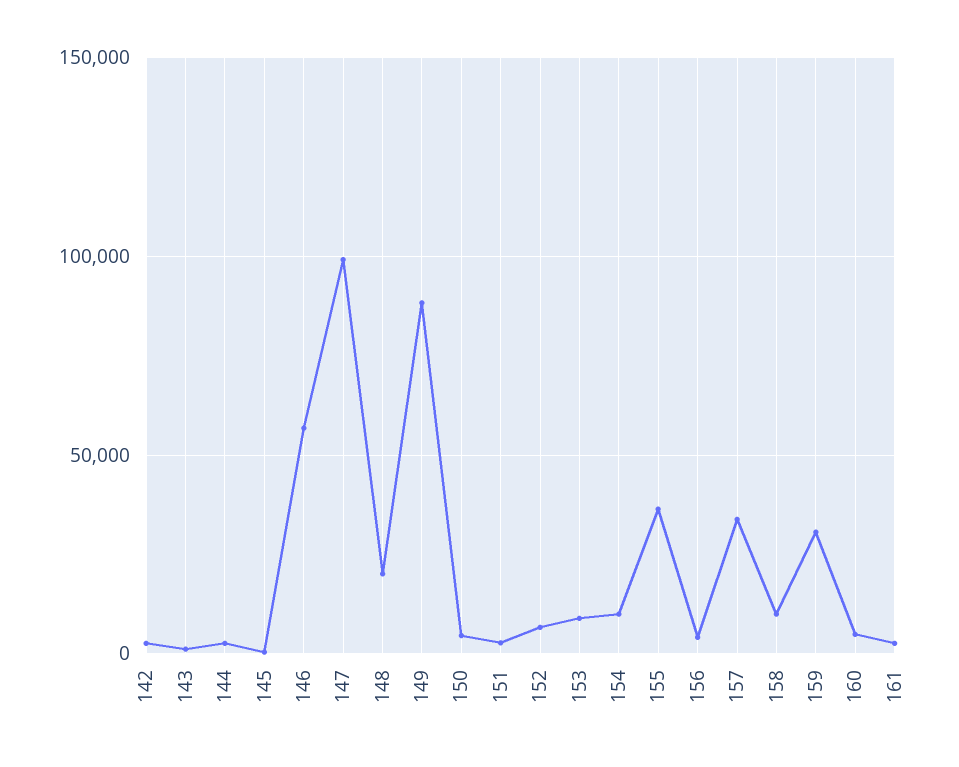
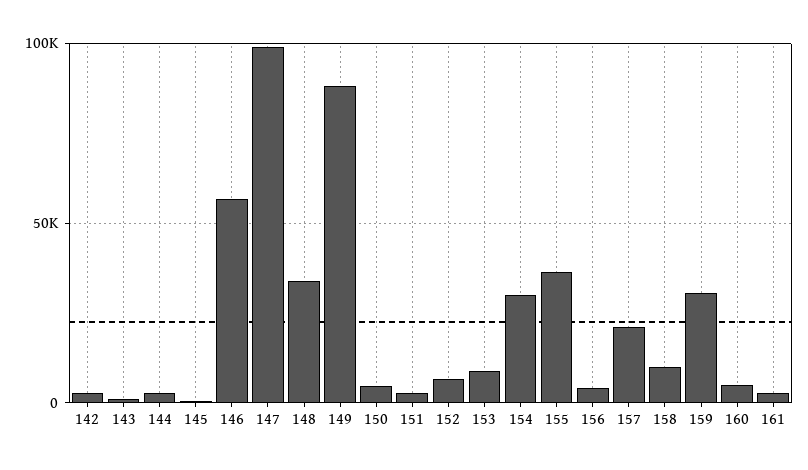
  {
    "142": 5000,
    "143": 0,
    "144": 5000,
    "145": 0,
    "146": 55000,
    "147": 100000,
-   "148": 20000,
+   "148": 35000,
    "149": 90000,
    "150": 5000,
    "151": 5000,
    "152": 5000,
    "153": 10000,
-   "154": 10000,
+   "154": 30000,
    "155": 35000,
    "156": 5000,
-   "157": 35000,
+   "157": 20000,
    "158": 10000,
    "159": 30000,
    "160": 5000,
    "161": 5000
  }

